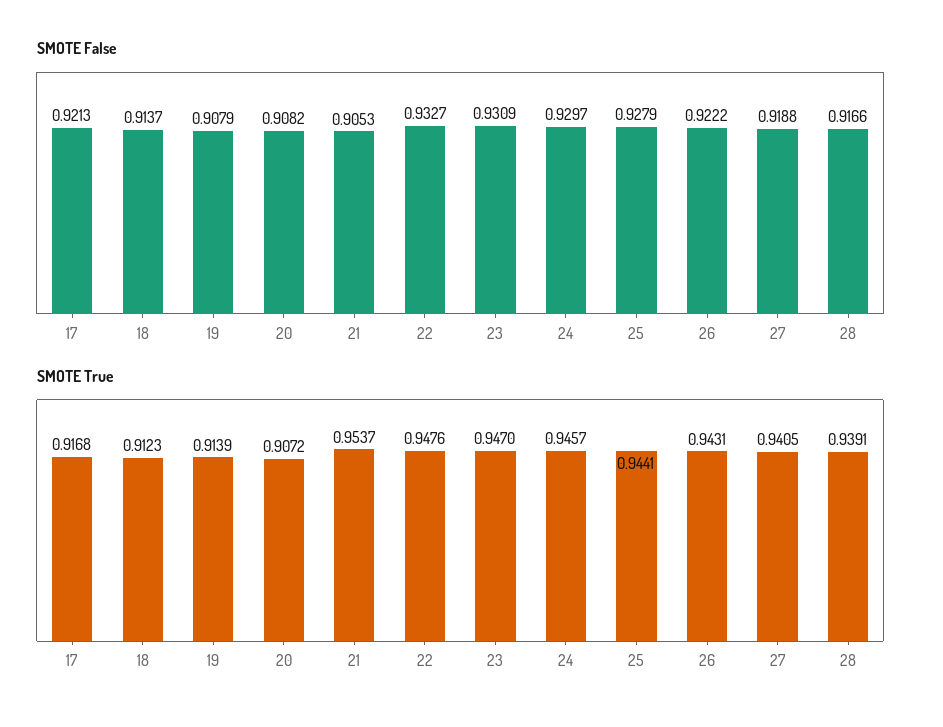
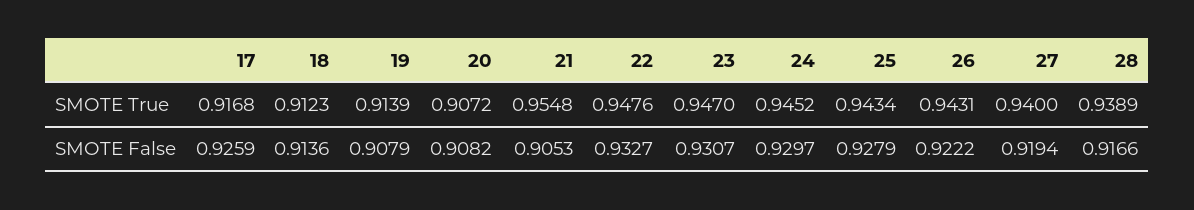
  {
    "SMOTE False": {
-     "17": 0.9213,
+     "17": 0.9259,
-     "18": 0.9137,
+     "18": 0.9136,
      "19": 0.9079,
      "20": 0.9082,
      "21": 0.9053,
      "22": 0.9327,
-     "23": 0.9309,
+     "23": 0.9307,
      "24": 0.9297,
      "25": 0.9279,
      "26": 0.9222,
-     "27": 0.9188,
+     "27": 0.9194,
      "28": 0.9166
    },
    "SMOTE True": {
      "17": 0.9168,
      "18": 0.9123,
      "19": 0.9139,
      "20": 0.9072,
-     "21": 0.9537,
+     "21": 0.9548,
      "22": 0.9476,
      "23": 0.947,
-     "24": 0.9457,
+     "24": 0.9452,
-     "25": 0.9441,
+     "25": 0.9434,
      "26": 0.9431,
-     "27": 0.9405,
+     "27": 0.94,
-     "28": 0.9391
+     "28": 0.9389
    }
  }

